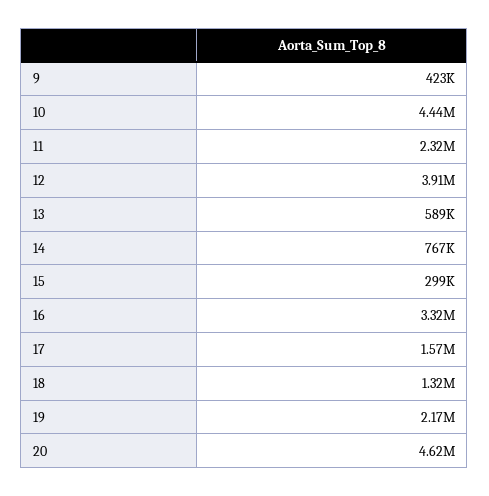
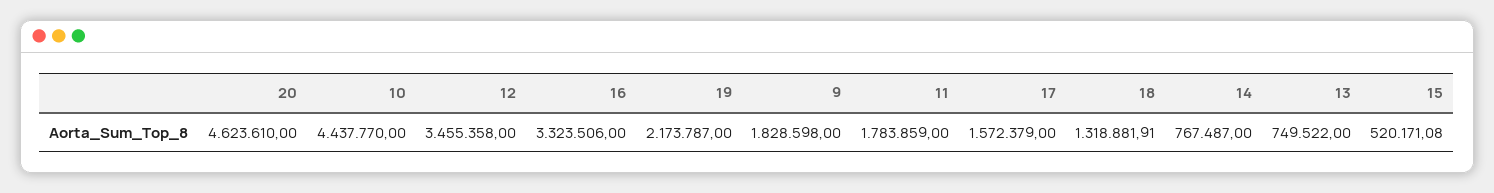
  {
-   "9": 423000,
+   "9": 1828598,
    "10": 4437770,
-   "11": 2320000,
+   "11": 1783859,
-   "12": 3910000,
+   "12": 3455358,
-   "13": 589000,
+   "13": 749522,
    "14": 767487,
-   "15": 299000,
+   "15": 520171.08,
    "16": 3323506,
    "17": 1572379,
    "18": 1318881.91,
    "19": 2173787,
    "20": 4623610
  }

